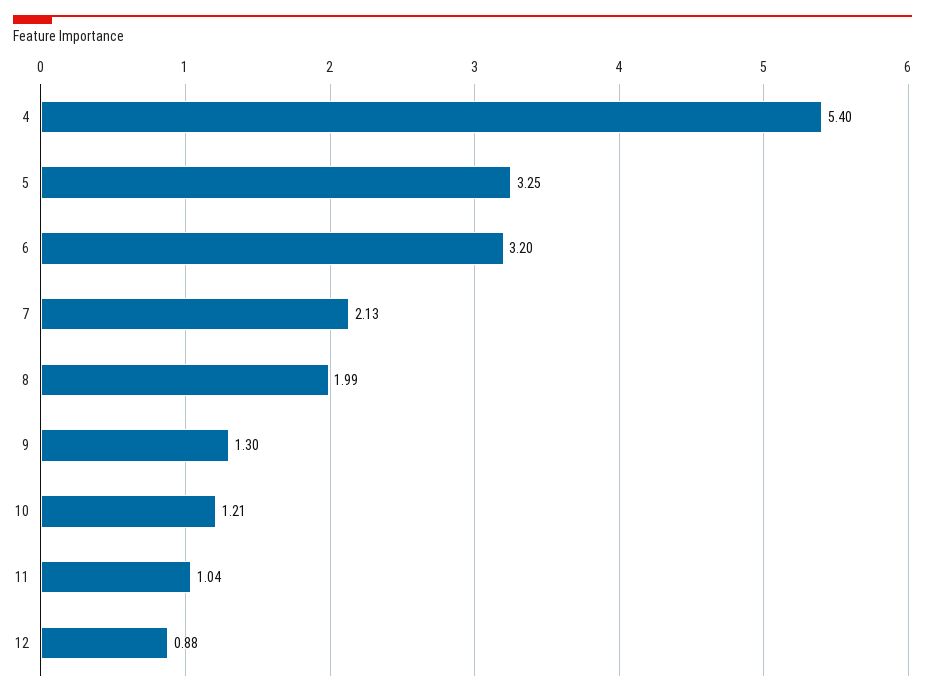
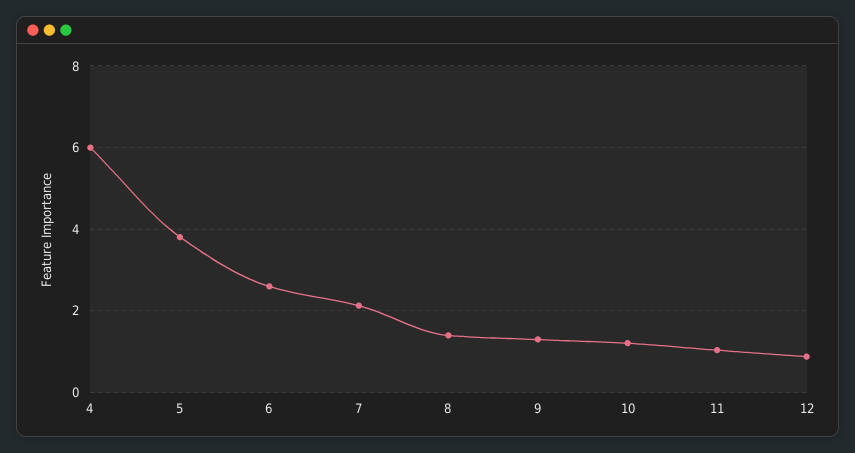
  {
-   "4": 5.4,
+   "4": 6,
-   "5": 3.25,
+   "5": 3.8,
-   "6": 3.2,
+   "6": 2.6,
    "7": 2.13,
-   "8": 1.99,
+   "8": 1.4,
    "9": 1.3,
    "10": 1.21,
    "11": 1.04,
    "12": 0.88
  }

